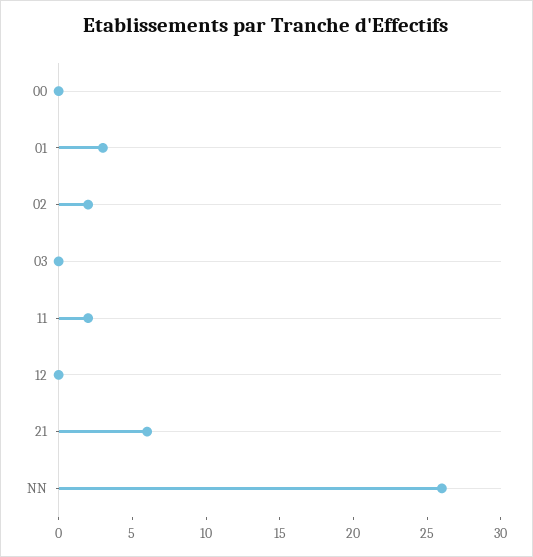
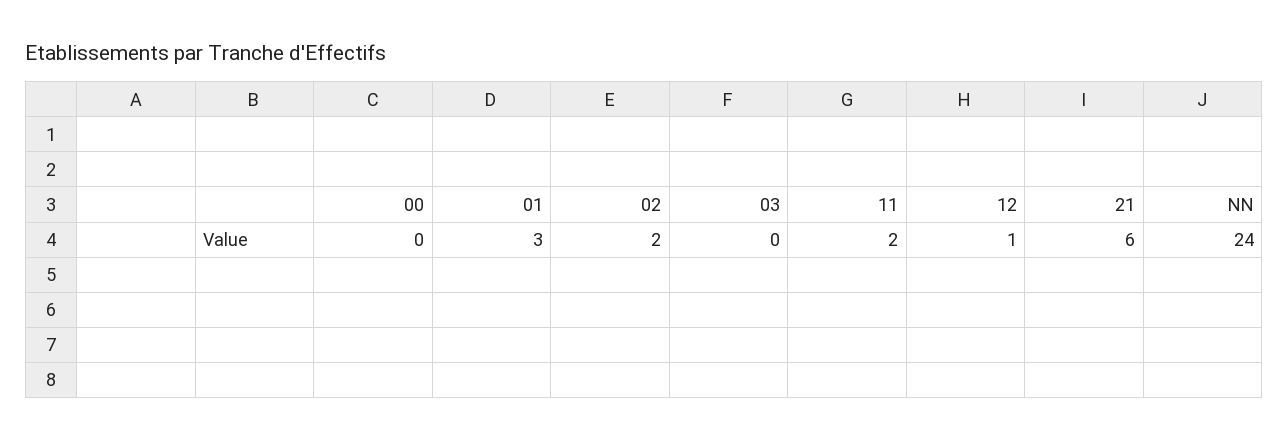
  {
    "00": 0,
    "01": 3,
    "02": 2,
    "03": 0,
    "11": 2,
-   "12": 0,
+   "12": 1,
    "21": 6,
-   "NN": 26
+   "NN": 24
  }

